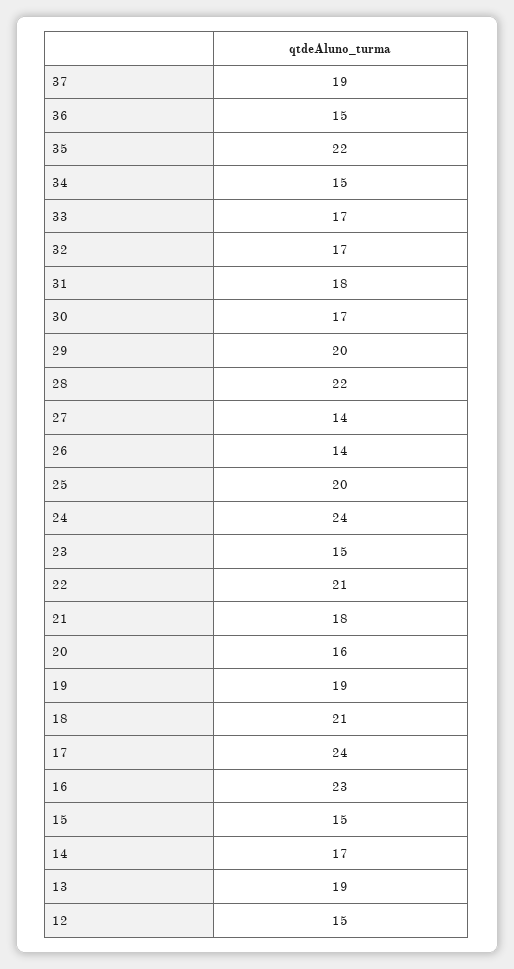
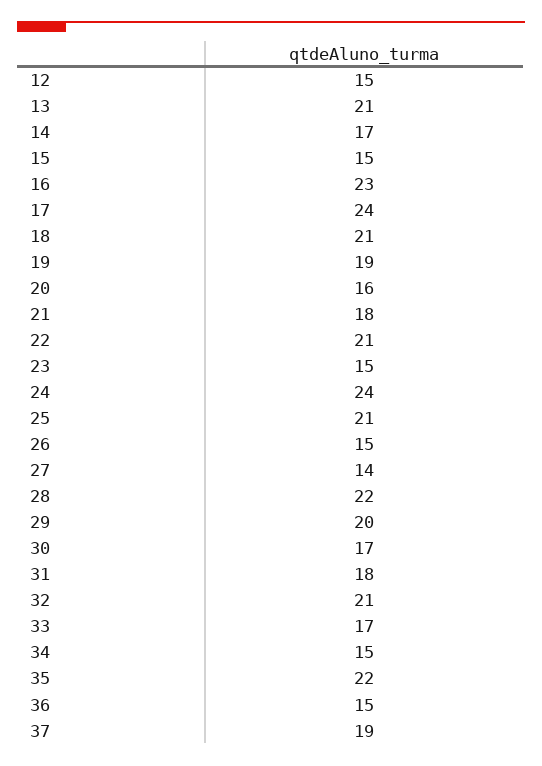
  {
    "37": 19,
    "36": 15,
    "35": 22,
    "34": 15,
    "33": 17,
-   "32": 17,
+   "32": 21,
    "31": 18,
    "30": 17,
    "29": 20,
    "28": 22,
    "27": 14,
-   "26": 14,
+   "26": 15,
-   "25": 20,
+   "25": 21,
    "24": 24,
    "23": 15,
    "22": 21,
    "21": 18,
    "20": 16,
    "19": 19,
    "18": 21,
    "17": 24,
    "16": 23,
    "15": 15,
    "14": 17,
-   "13": 19,
+   "13": 21,
    "12": 15
  }

